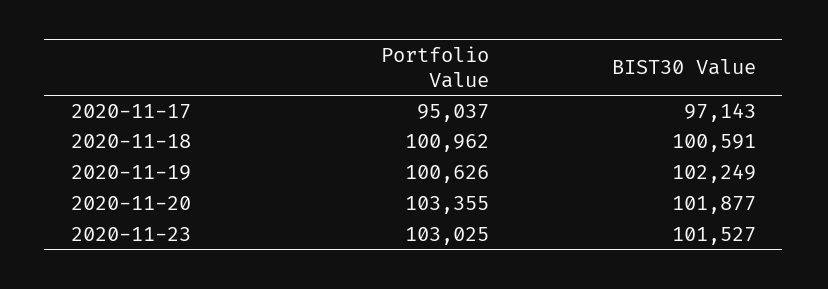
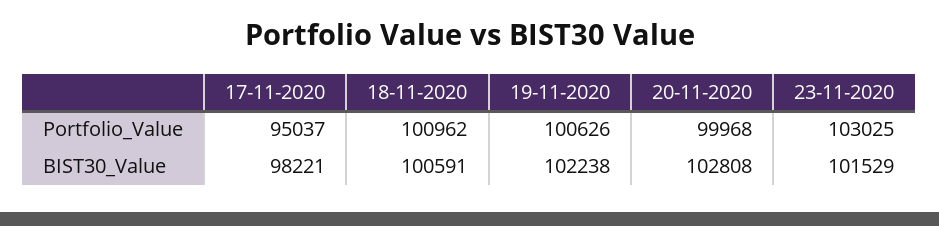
  {
    "Portfolio Value": {
      "2020-11-17": 95037,
      "2020-11-18": 100962,
      "2020-11-19": 100626,
-     "2020-11-20": 103355,
+     "2020-11-20": 99968,
      "2020-11-23": 103025
    },
    "BIST30 Value": {
-     "2020-11-17": 97143,
+     "2020-11-17": 98221,
      "2020-11-18": 100591,
-     "2020-11-19": 102249,
+     "2020-11-19": 102238,
-     "2020-11-20": 101877,
+     "2020-11-20": 102808,
-     "2020-11-23": 101527
+     "2020-11-23": 101529
    }
  }

